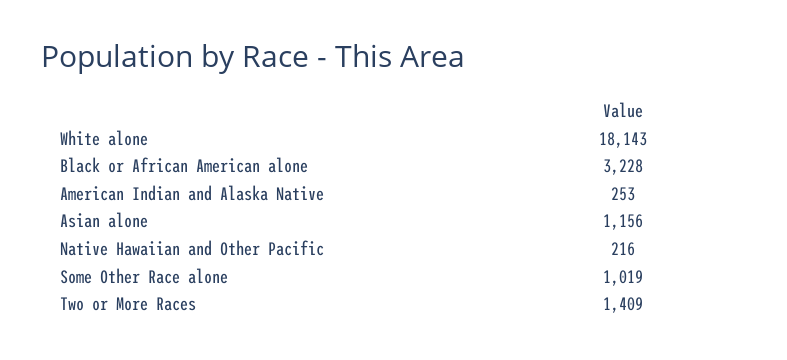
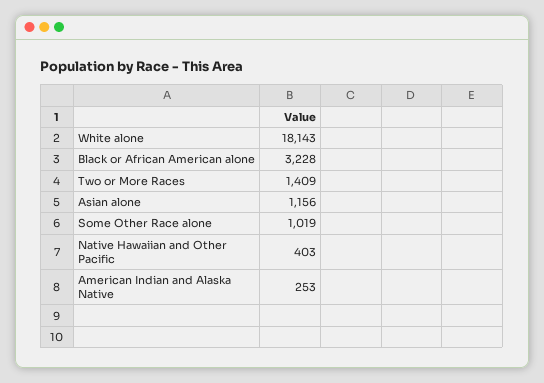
  {
    "White alone": 18143,
    "Black or African American alone": 3228,
    "American Indian and Alaska Native": 253,
    "Asian alone": 1156,
-   "Native Hawaiian and Other Pacific": 216,
+   "Native Hawaiian and Other Pacific": 403,
    "Some Other Race alone": 1019,
    "Two or More Races": 1409
  }

